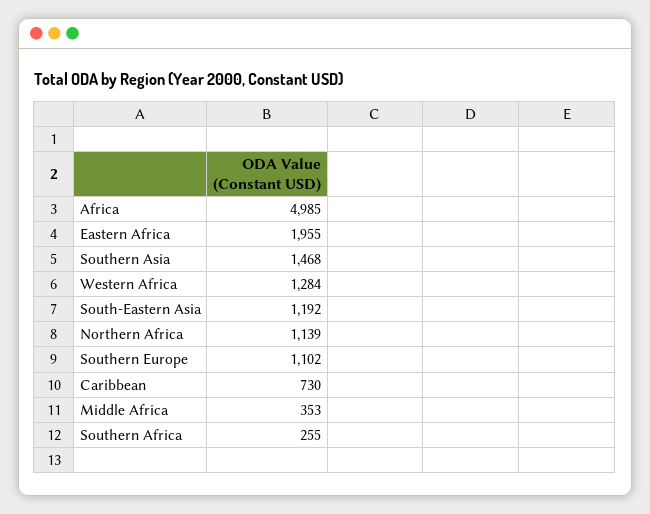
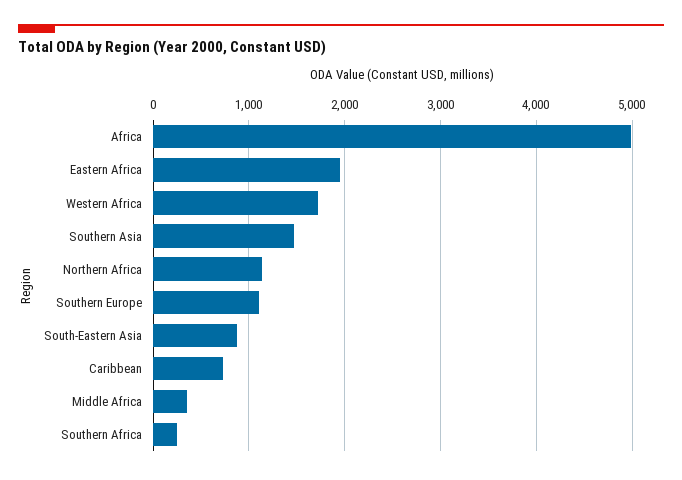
  {
    "Africa": 4985,
    "Eastern Africa": 1955,
    "Southern Asia": 1468,
-   "Western Africa": 1284,
+   "Western Africa": 1700,
-   "South-Eastern Asia": 1192,
+   "South-Eastern Asia": 900,
    "Northern Africa": 1139,
    "Southern Europe": 1102,
    "Caribbean": 730,
    "Middle Africa": 353,
    "Southern Africa": 255
  }

